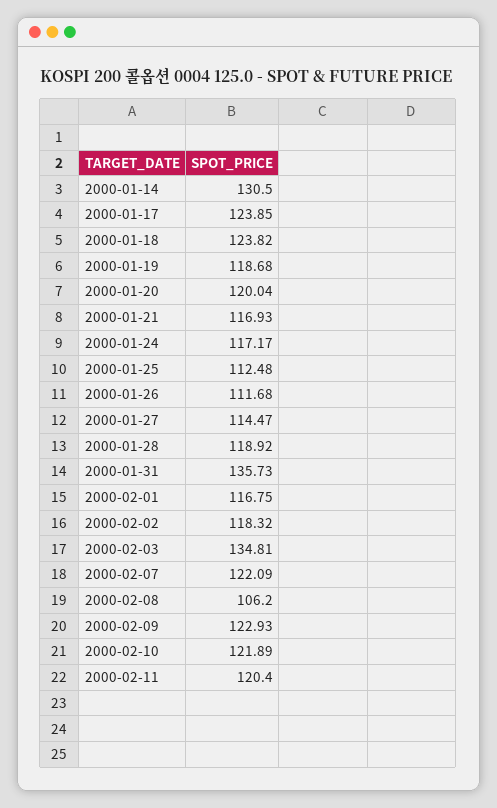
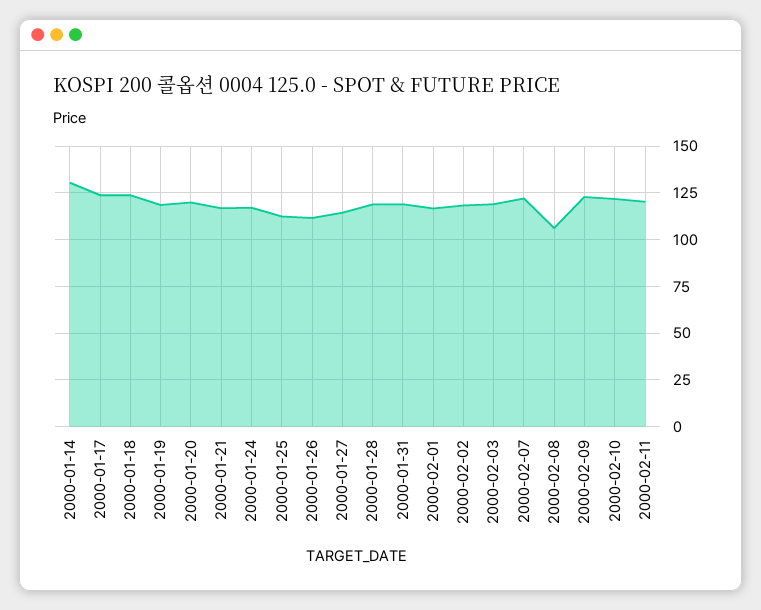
  {
    "2000-01-14": 130.5,
    "2000-01-17": 123.85,
    "2000-01-18": 123.82,
    "2000-01-19": 118.68,
    "2000-01-20": 120.04,
    "2000-01-21": 116.93,
    "2000-01-24": 117.17,
    "2000-01-25": 112.48,
    "2000-01-26": 111.68,
    "2000-01-27": 114.47,
    "2000-01-28": 118.92,
-   "2000-01-31": 135.73,
+   "2000-01-31": 120,
    "2000-02-01": 116.75,
    "2000-02-02": 118.32,
-   "2000-02-03": 134.81,
+   "2000-02-03": 120,
    "2000-02-07": 122.09,
    "2000-02-08": 106.2,
    "2000-02-09": 122.93,
    "2000-02-10": 121.89,
    "2000-02-11": 120.4
  }

